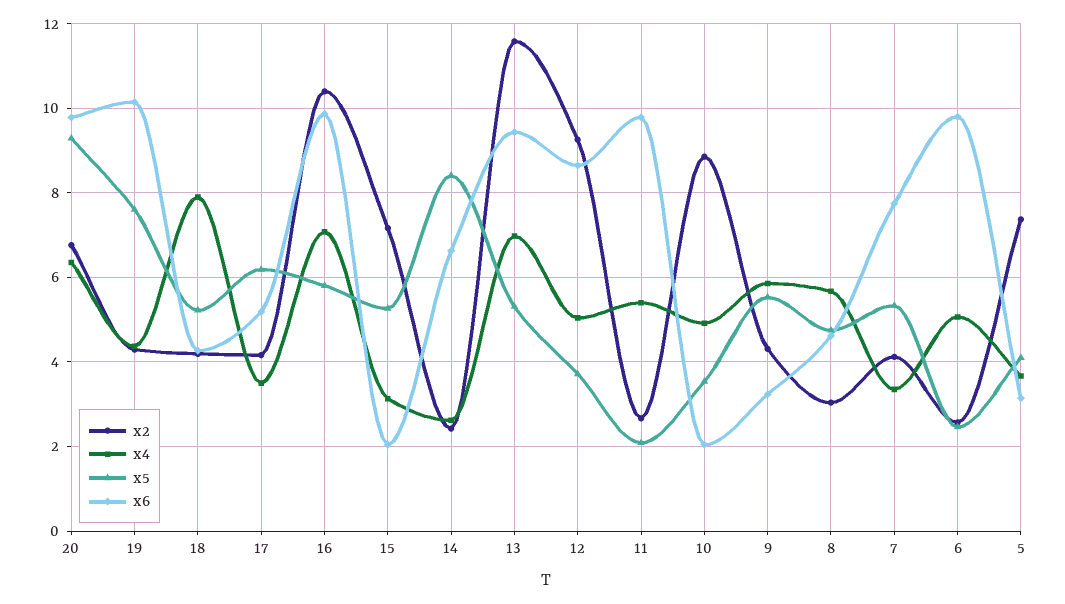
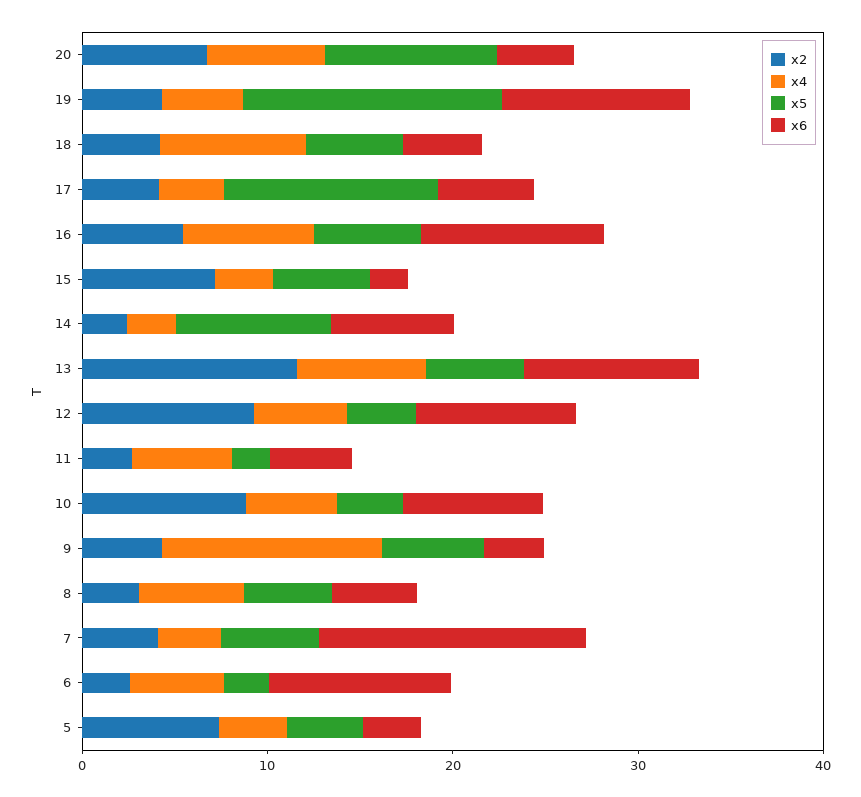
  {
    "x2": {
      "20": 6.8,
      "19": 4.2,
      "18": 4.2,
      "17": 4.2,
-     "16": 10.4,
+     "16": 6,
      "15": 7.2,
      "14": 2.4,
      "13": 11.6,
      "12": 9.2,
      "11": 2.6,
      "10": 8.8,
      "9": 4.4,
      "8": 3,
      "7": 4.2,
      "6": 2.6,
      "5": 7.4
    },
    "x4": {
      "20": 6.4,
      "19": 4.4,
      "18": 7.8,
      "17": 3.4,
      "16": 7,
      "15": 3.2,
      "14": 2.6,
      "13": 7,
      "12": 5,
      "11": 5.4,
      "10": 5,
-     "9": 5.8,
+     "9": 12,
      "8": 5.6,
      "7": 3.4,
      "6": 5,
      "5": 3.6
    },
    "x5": {
      "20": 9.2,
-     "19": 7.6,
+     "19": 14,
      "18": 5.2,
-     "17": 6.2,
+     "17": 12,
      "16": 5.8,
      "15": 5.2,
      "14": 8.4,
      "13": 5.4,
      "12": 3.8,
      "11": 2,
      "10": 3.6,
      "9": 5.6,
      "8": 4.8,
      "7": 5.4,
      "6": 2.4,
      "5": 4
    },
    "x6": {
-     "20": 9.8,
+     "20": 4,
      "19": 10.2,
      "18": 4.2,
      "17": 5.2,
      "16": 9.8,
      "15": 2,
      "14": 6.6,
      "13": 9.4,
      "12": 8.6,
-     "11": 9.8,
+     "11": 4,
-     "10": 2,
+     "10": 8,
      "9": 3.2,
      "8": 4.6,
-     "7": 7.8,
+     "7": 14,
      "6": 9.8,
      "5": 3.2
    }
  }

